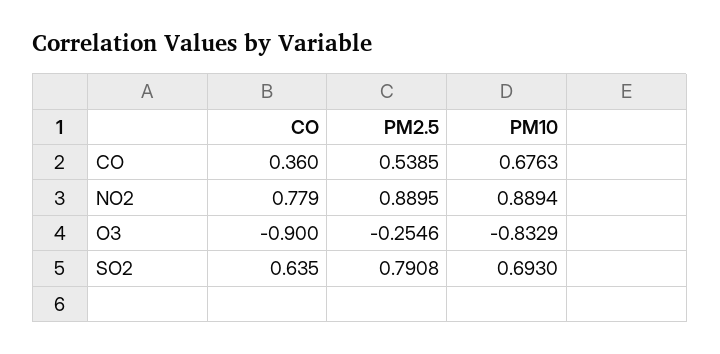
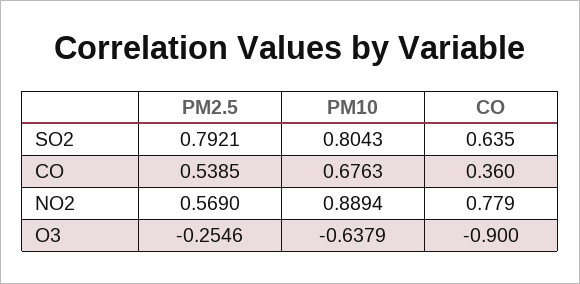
  {
    "CO": {
      "CO": 0.36,
      "NO2": 0.779,
      "O3": -0.9,
      "SO2": 0.635
    },
    "PM2.5": {
      "CO": 0.5385,
-     "NO2": 0.8895,
+     "NO2": 0.569,
      "O3": -0.2546,
-     "SO2": 0.7908
+     "SO2": 0.7921
    },
    "PM10": {
      "CO": 0.6763,
      "NO2": 0.8894,
-     "O3": -0.8329,
+     "O3": -0.6379,
-     "SO2": 0.693
+     "SO2": 0.8043
    }
  }

